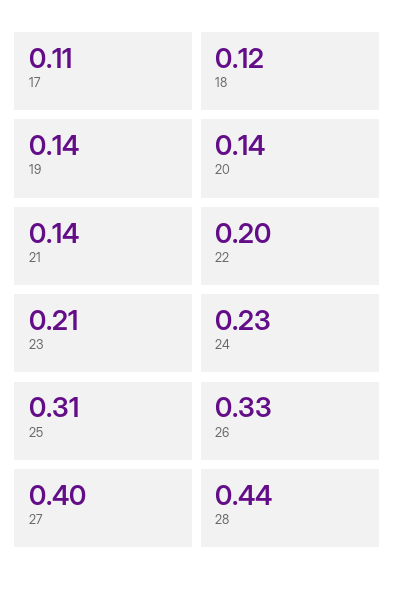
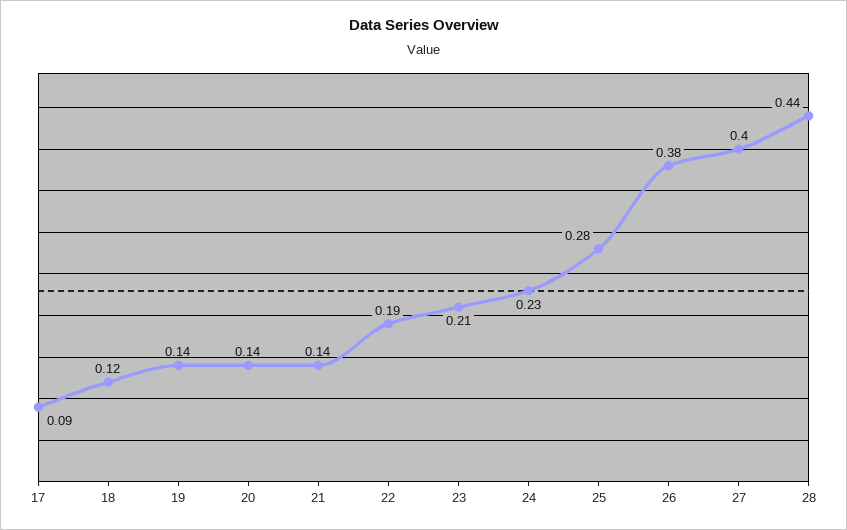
  {
-   "17": 0.11,
+   "17": 0.09,
    "18": 0.12,
    "19": 0.14,
    "20": 0.14,
    "21": 0.14,
-   "22": 0.2,
+   "22": 0.19,
    "23": 0.21,
    "24": 0.23,
-   "25": 0.31,
+   "25": 0.28,
-   "26": 0.33,
+   "26": 0.38,
    "27": 0.4,
    "28": 0.44
  }

